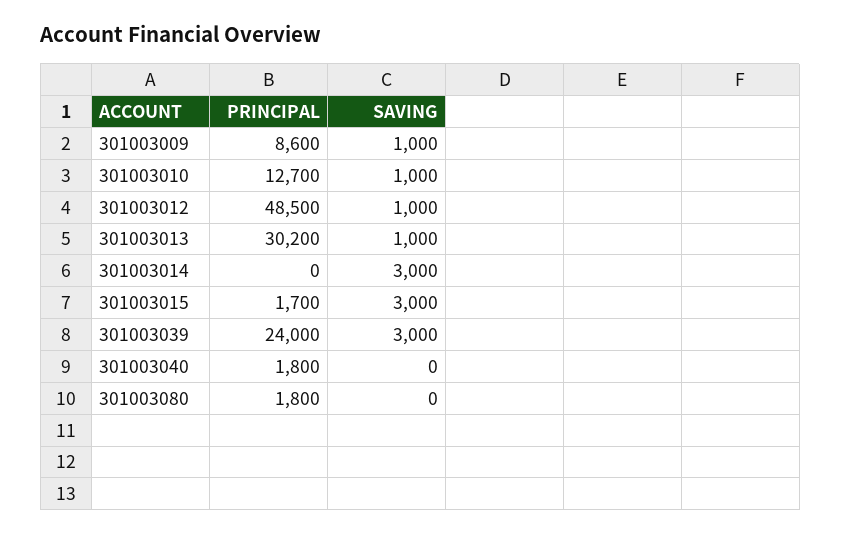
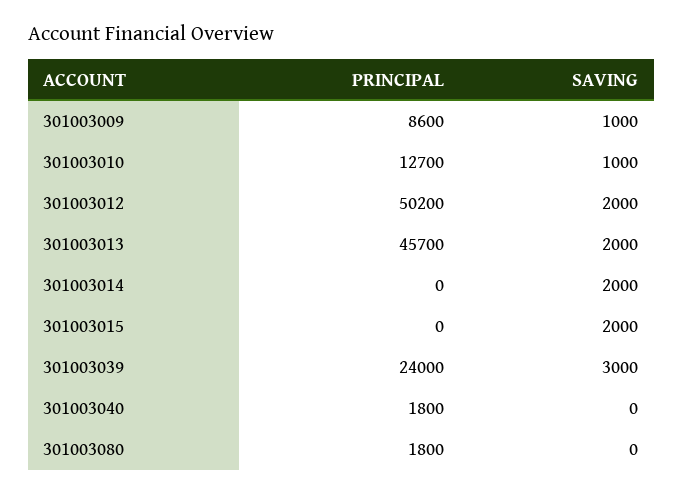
  {
    "PRINCIPAL": {
      "301003009": 8600,
      "301003010": 12700,
-     "301003012": 48500,
+     "301003012": 50200,
-     "301003013": 30200,
+     "301003013": 45700,
      "301003014": 0,
-     "301003015": 1700,
+     "301003015": 0,
      "301003039": 24000,
      "301003040": 1800,
      "301003080": 1800
    },
    "SAVING": {
      "301003009": 1000,
      "301003010": 1000,
-     "301003012": 1000,
+     "301003012": 2000,
-     "301003013": 1000,
+     "301003013": 2000,
-     "301003014": 3000,
+     "301003014": 2000,
-     "301003015": 3000,
+     "301003015": 2000,
      "301003039": 3000,
      "301003040": 0,
      "301003080": 0
    }
  }

